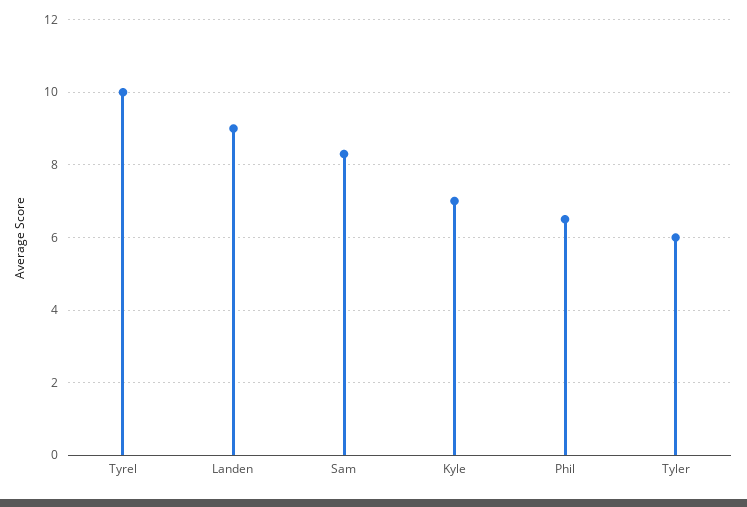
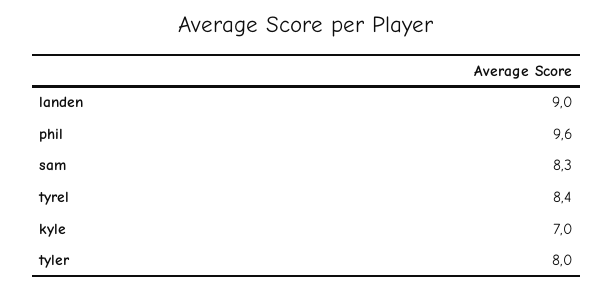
  {
-   "Tyrel": 10,
+   "Tyrel": 8.4,
    "Landen": 9,
    "Sam": 8.3,
    "Kyle": 7,
-   "Phil": 6.5,
+   "Phil": 9.6,
-   "Tyler": 6
+   "Tyler": 8
  }

